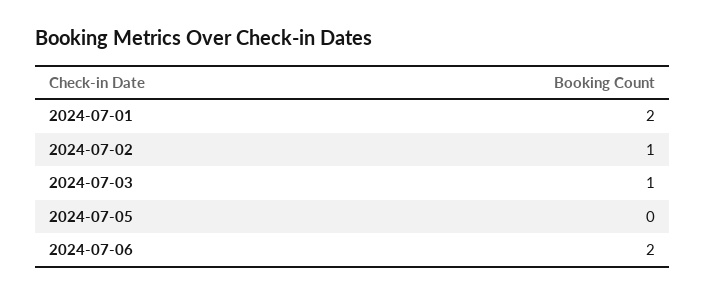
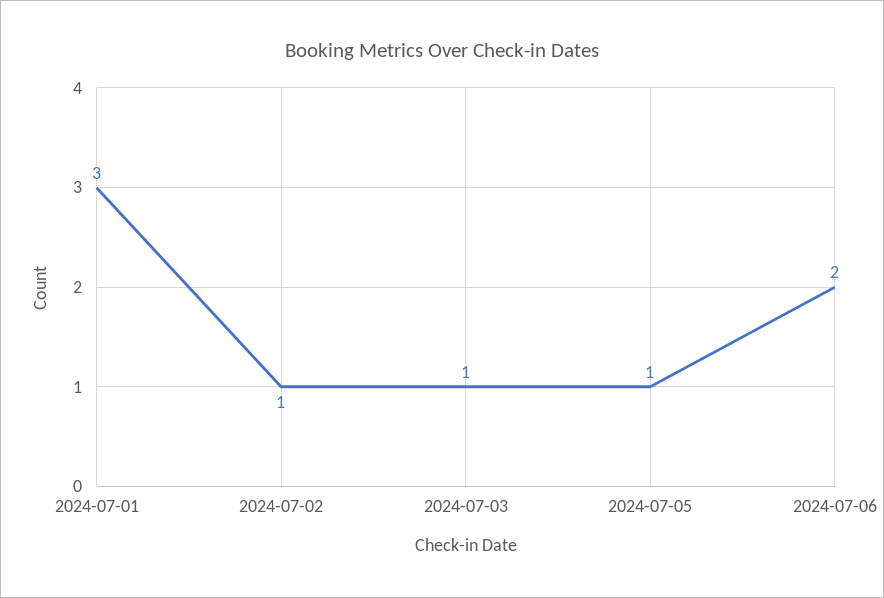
  {
-   "2024-07-01": 2,
+   "2024-07-01": 3,
    "2024-07-02": 1,
    "2024-07-03": 1,
-   "2024-07-05": 0,
+   "2024-07-05": 1,
    "2024-07-06": 2
  }

